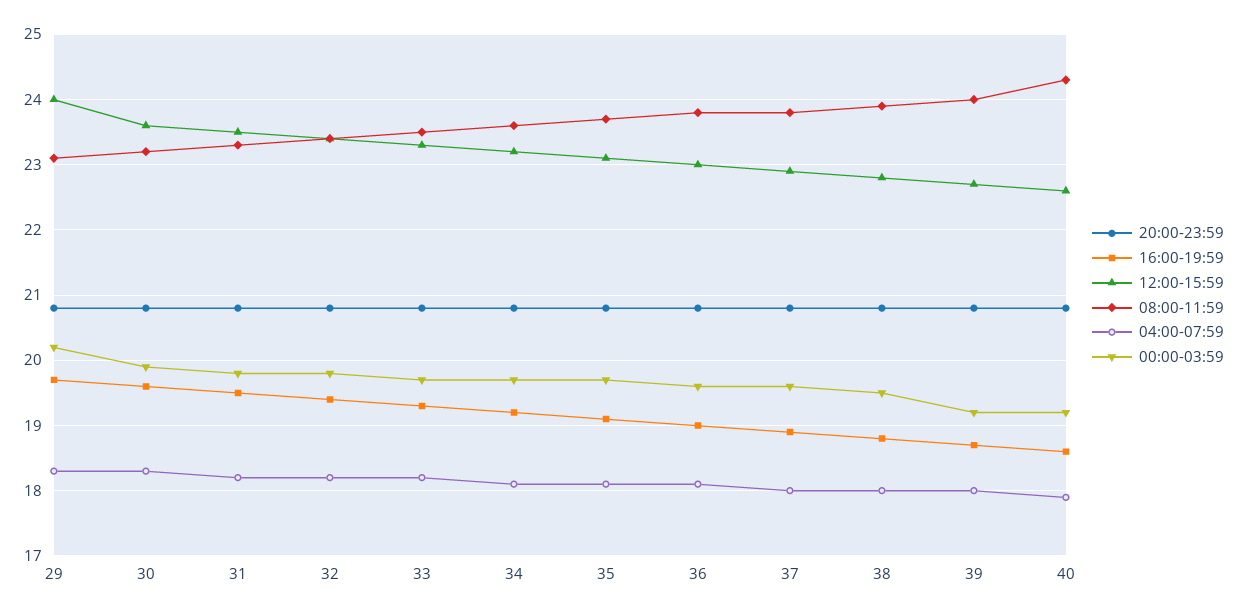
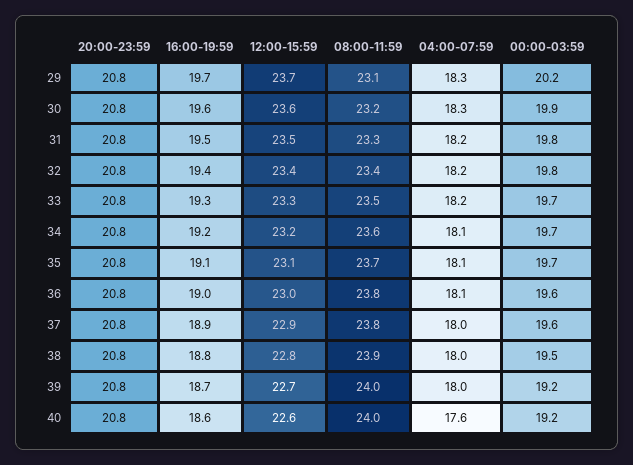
  {
    "20:00-23:59": {
      "29": 20.8,
      "30": 20.8,
      "31": 20.8,
      "32": 20.8,
      "33": 20.8,
      "34": 20.8,
      "35": 20.8,
      "36": 20.8,
      "37": 20.8,
      "38": 20.8,
      "39": 20.8,
      "40": 20.8
    },
    "16:00-19:59": {
      "29": 19.7,
      "30": 19.6,
      "31": 19.5,
      "32": 19.4,
      "33": 19.3,
      "34": 19.2,
      "35": 19.1,
      "36": 19,
      "37": 18.9,
      "38": 18.8,
      "39": 18.7,
      "40": 18.6
    },
    "12:00-15:59": {
-     "29": 24,
+     "29": 23.7,
      "30": 23.6,
      "31": 23.5,
      "32": 23.4,
      "33": 23.3,
      "34": 23.2,
      "35": 23.1,
      "36": 23,
      "37": 22.9,
      "38": 22.8,
      "39": 22.7,
      "40": 22.6
    },
    "08:00-11:59": {
      "29": 23.1,
      "30": 23.2,
      "31": 23.3,
      "32": 23.4,
      "33": 23.5,
      "34": 23.6,
      "35": 23.7,
      "36": 23.8,
      "37": 23.8,
      "38": 23.9,
      "39": 24,
-     "40": 24.3
+     "40": 24
    },
    "04:00-07:59": {
      "29": 18.3,
      "30": 18.3,
      "31": 18.2,
      "32": 18.2,
      "33": 18.2,
      "34": 18.1,
      "35": 18.1,
      "36": 18.1,
      "37": 18,
      "38": 18,
      "39": 18,
-     "40": 17.9
+     "40": 17.6
    },
    "00:00-03:59": {
      "29": 20.2,
      "30": 19.9,
      "31": 19.8,
      "32": 19.8,
      "33": 19.7,
      "34": 19.7,
      "35": 19.7,
      "36": 19.6,
      "37": 19.6,
      "38": 19.5,
      "39": 19.2,
      "40": 19.2
    }
  }

